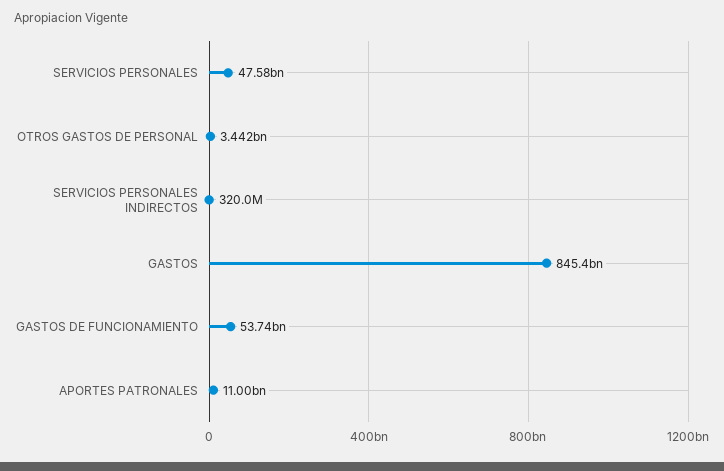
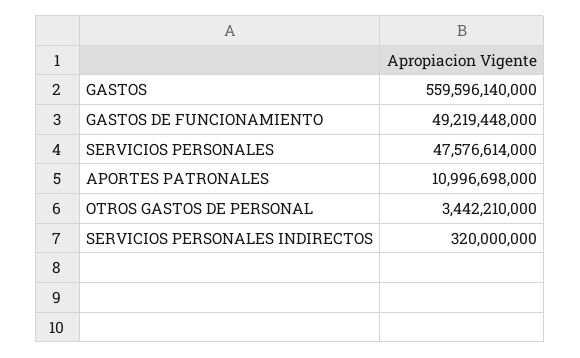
  {
    "SERVICIOS PERSONALES": 47576614000,
    "OTROS GASTOS DE PERSONAL": 3442210000,
    "SERVICIOS PERSONALES INDIRECTOS": 320000000,
-   "GASTOS": 845400000000,
+   "GASTOS": 559596140000,
-   "GASTOS DE FUNCIONAMIENTO": 53740000000,
+   "GASTOS DE FUNCIONAMIENTO": 49219448000,
    "APORTES PATRONALES": 10996698000
  }

